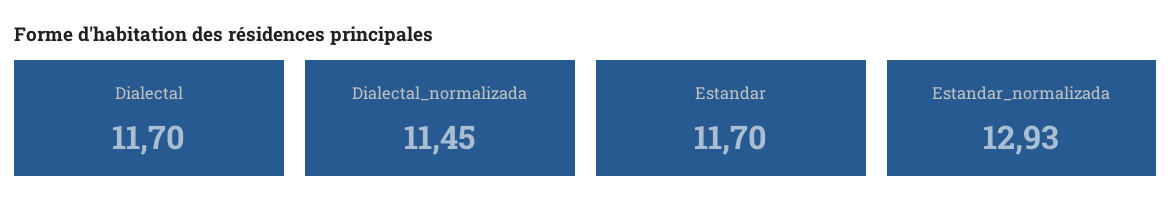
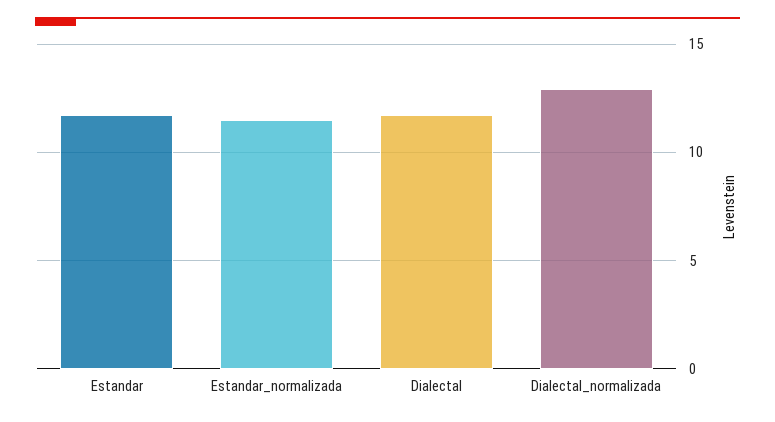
  {
    "Dialectal": 11.7,
-   "Dialectal_normalizada": 11.45,
+   "Dialectal_normalizada": 13,
    "Estandar": 11.7,
-   "Estandar_normalizada": 12.93
+   "Estandar_normalizada": 11.5
  }

